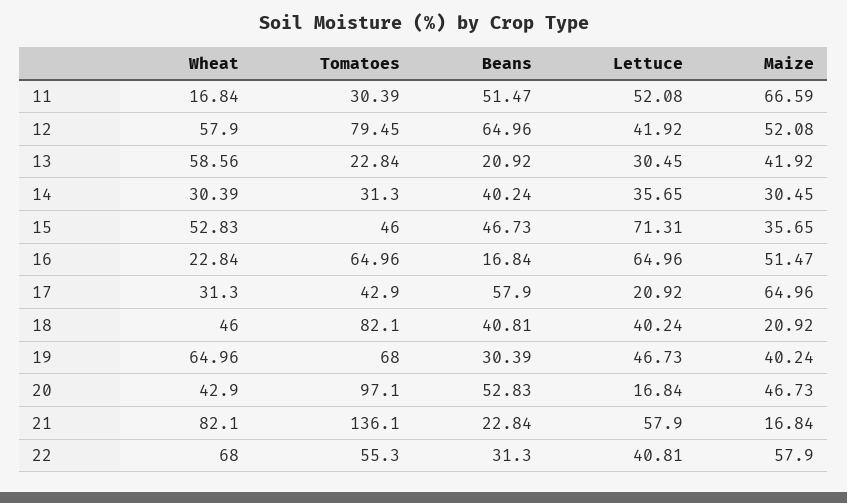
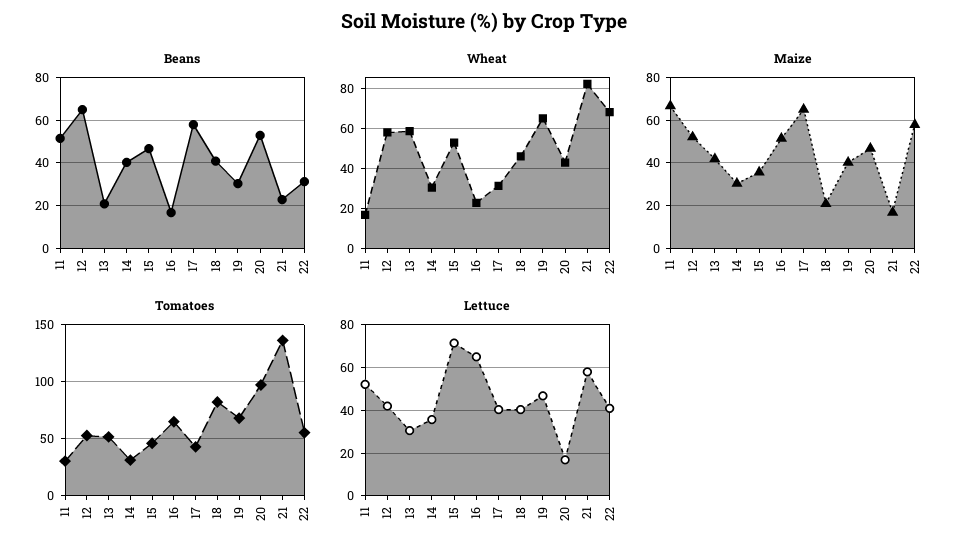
  {
    "Wheat": {
      "11": 16.84,
      "12": 57.9,
      "13": 58.56,
      "14": 30.39,
      "15": 52.83,
      "16": 22.84,
      "17": 31.3,
      "18": 46,
      "19": 64.96,
      "20": 42.9,
      "21": 82.1,
      "22": 68
    },
    "Tomatoes": {
      "11": 30.39,
-     "12": 79.45,
+     "12": 50,
-     "13": 22.84,
+     "13": 50,
      "14": 31.3,
      "15": 46,
      "16": 64.96,
      "17": 42.9,
      "18": 82.1,
      "19": 68,
      "20": 97.1,
      "21": 136.1,
      "22": 55.3
    },
    "Beans": {
      "11": 51.47,
      "12": 64.96,
      "13": 20.92,
      "14": 40.24,
      "15": 46.73,
      "16": 16.84,
      "17": 57.9,
      "18": 40.81,
      "19": 30.39,
      "20": 52.83,
      "21": 22.84,
      "22": 31.3
    },
    "Lettuce": {
      "11": 52.08,
      "12": 41.92,
      "13": 30.45,
      "14": 35.65,
      "15": 71.31,
      "16": 64.96,
-     "17": 20.92,
+     "17": 40,
      "18": 40.24,
      "19": 46.73,
      "20": 16.84,
      "21": 57.9,
      "22": 40.81
    },
    "Maize": {
      "11": 66.59,
      "12": 52.08,
      "13": 41.92,
      "14": 30.45,
      "15": 35.65,
      "16": 51.47,
      "17": 64.96,
      "18": 20.92,
      "19": 40.24,
      "20": 46.73,
      "21": 16.84,
      "22": 57.9
    }
  }

